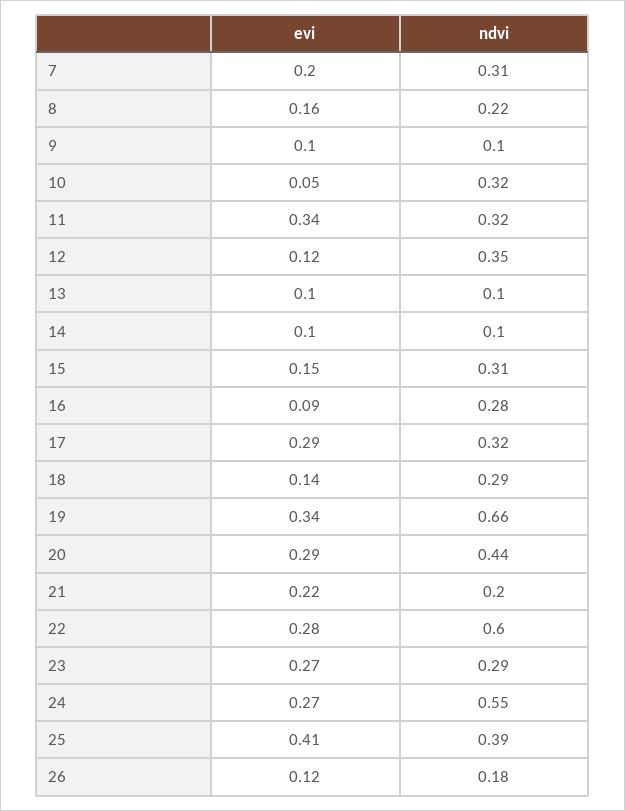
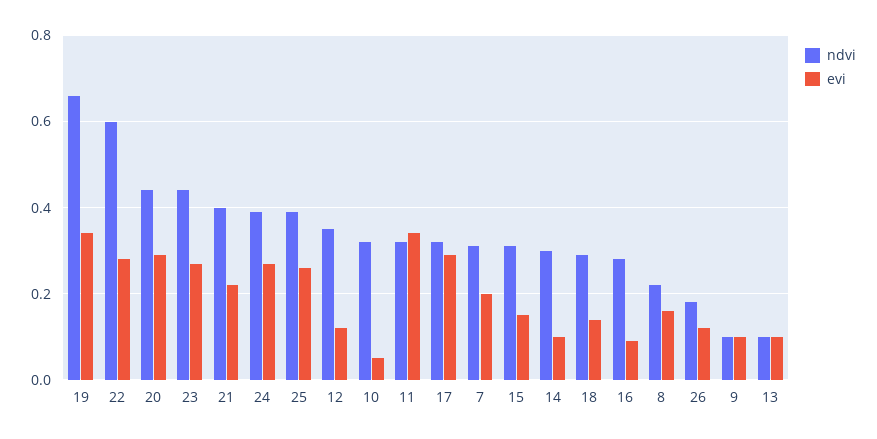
  {
    "evi": {
      "7": 0.2,
      "8": 0.16,
      "9": 0.1,
      "10": 0.05,
      "11": 0.34,
      "12": 0.12,
      "13": 0.1,
      "14": 0.1,
      "15": 0.15,
      "16": 0.09,
      "17": 0.29,
      "18": 0.14,
      "19": 0.34,
      "20": 0.29,
      "21": 0.22,
      "22": 0.28,
      "23": 0.27,
      "24": 0.27,
-     "25": 0.41,
+     "25": 0.25,
      "26": 0.12
    },
    "ndvi": {
      "7": 0.31,
      "8": 0.22,
      "9": 0.1,
      "10": 0.32,
      "11": 0.32,
      "12": 0.35,
      "13": 0.1,
-     "14": 0.1,
+     "14": 0.3,
      "15": 0.31,
      "16": 0.28,
      "17": 0.32,
      "18": 0.29,
      "19": 0.66,
      "20": 0.44,
-     "21": 0.2,
+     "21": 0.4,
      "22": 0.6,
-     "23": 0.29,
+     "23": 0.45,
-     "24": 0.55,
+     "24": 0.4,
      "25": 0.39,
      "26": 0.18
    }
  }

